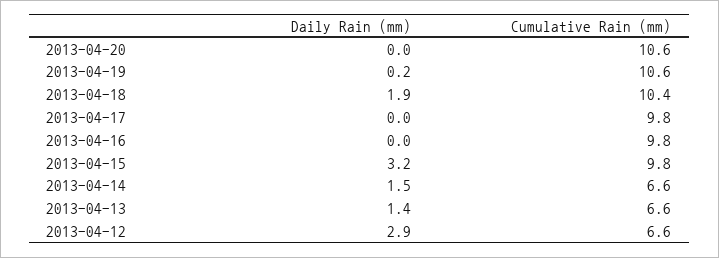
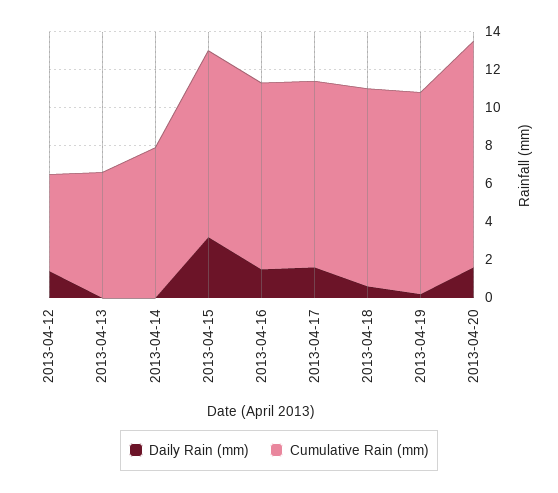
  {
    "Daily Rain (mm)": {
-     "2013-04-20": 0,
+     "2013-04-20": 1.5,
      "2013-04-19": 0.2,
-     "2013-04-18": 1.9,
+     "2013-04-18": 0.5,
-     "2013-04-17": 0,
+     "2013-04-17": 1.5,
-     "2013-04-16": 0,
+     "2013-04-16": 1.5,
      "2013-04-15": 3.2,
-     "2013-04-14": 1.5,
+     "2013-04-14": 0,
-     "2013-04-13": 1.4,
+     "2013-04-13": 0,
-     "2013-04-12": 2.9
+     "2013-04-12": 1.5
    },
    "Cumulative Rain (mm)": {
-     "2013-04-20": 10.6,
+     "2013-04-20": 12,
      "2013-04-19": 10.6,
      "2013-04-18": 10.4,
      "2013-04-17": 9.8,
      "2013-04-16": 9.8,
      "2013-04-15": 9.8,
-     "2013-04-14": 6.6,
+     "2013-04-14": 8,
      "2013-04-13": 6.6,
-     "2013-04-12": 6.6
+     "2013-04-12": 5
    }
  }

